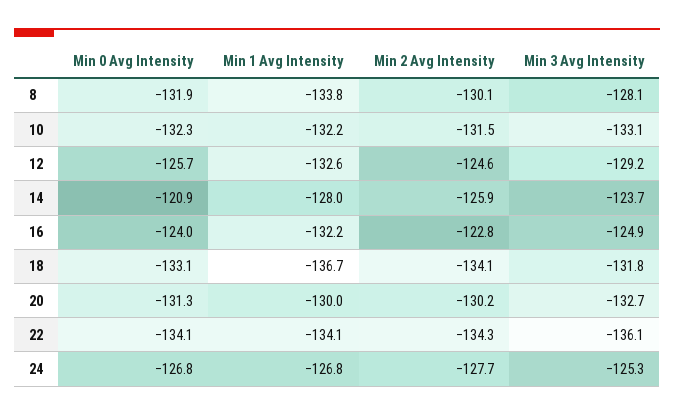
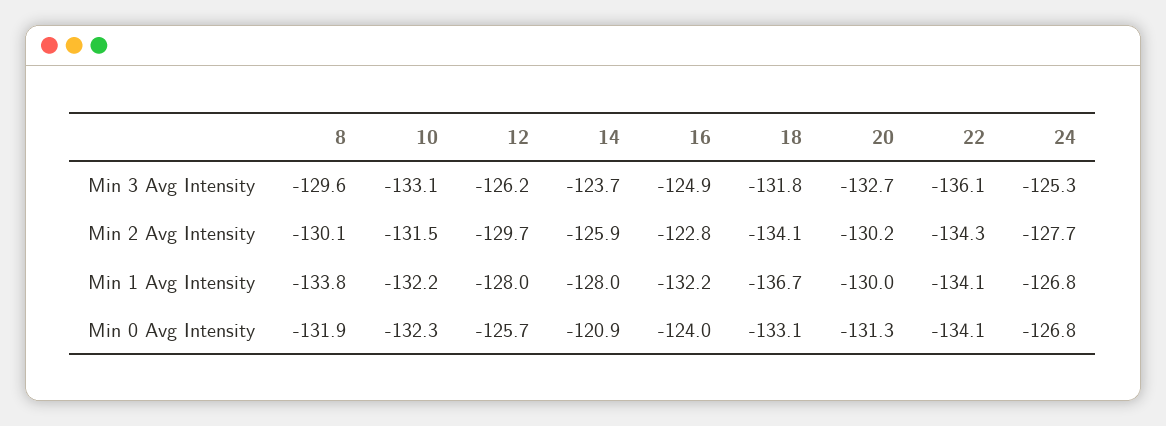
  {
    "Min 0 Avg Intensity": {
      "8": -131.9,
      "10": -132.3,
      "12": -125.7,
      "14": -120.9,
      "16": -124,
      "18": -133.1,
      "20": -131.3,
      "22": -134.1,
      "24": -126.8
    },
    "Min 1 Avg Intensity": {
      "8": -133.8,
      "10": -132.2,
-     "12": -132.6,
+     "12": -128,
      "14": -128,
      "16": -132.2,
      "18": -136.7,
      "20": -130,
      "22": -134.1,
      "24": -126.8
    },
    "Min 2 Avg Intensity": {
      "8": -130.1,
      "10": -131.5,
-     "12": -124.6,
+     "12": -129.7,
      "14": -125.9,
      "16": -122.8,
      "18": -134.1,
      "20": -130.2,
      "22": -134.3,
      "24": -127.7
    },
    "Min 3 Avg Intensity": {
-     "8": -128.1,
+     "8": -129.6,
      "10": -133.1,
-     "12": -129.2,
+     "12": -126.2,
      "14": -123.7,
      "16": -124.9,
      "18": -131.8,
      "20": -132.7,
      "22": -136.1,
      "24": -125.3
    }
  }

